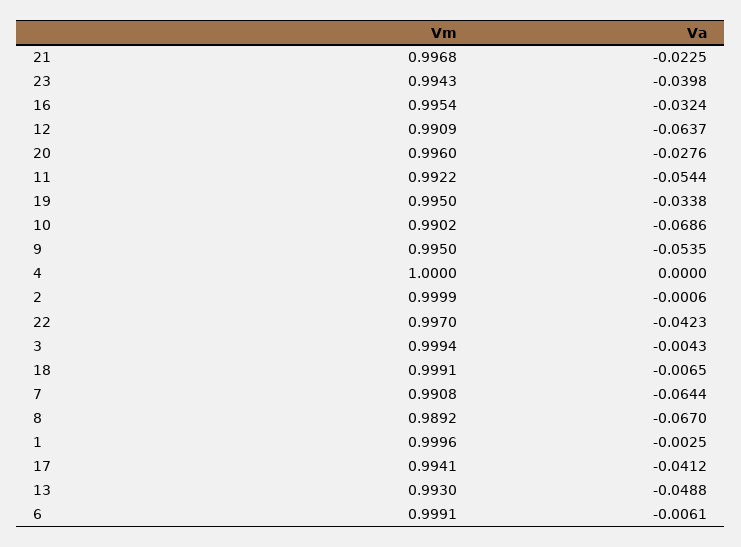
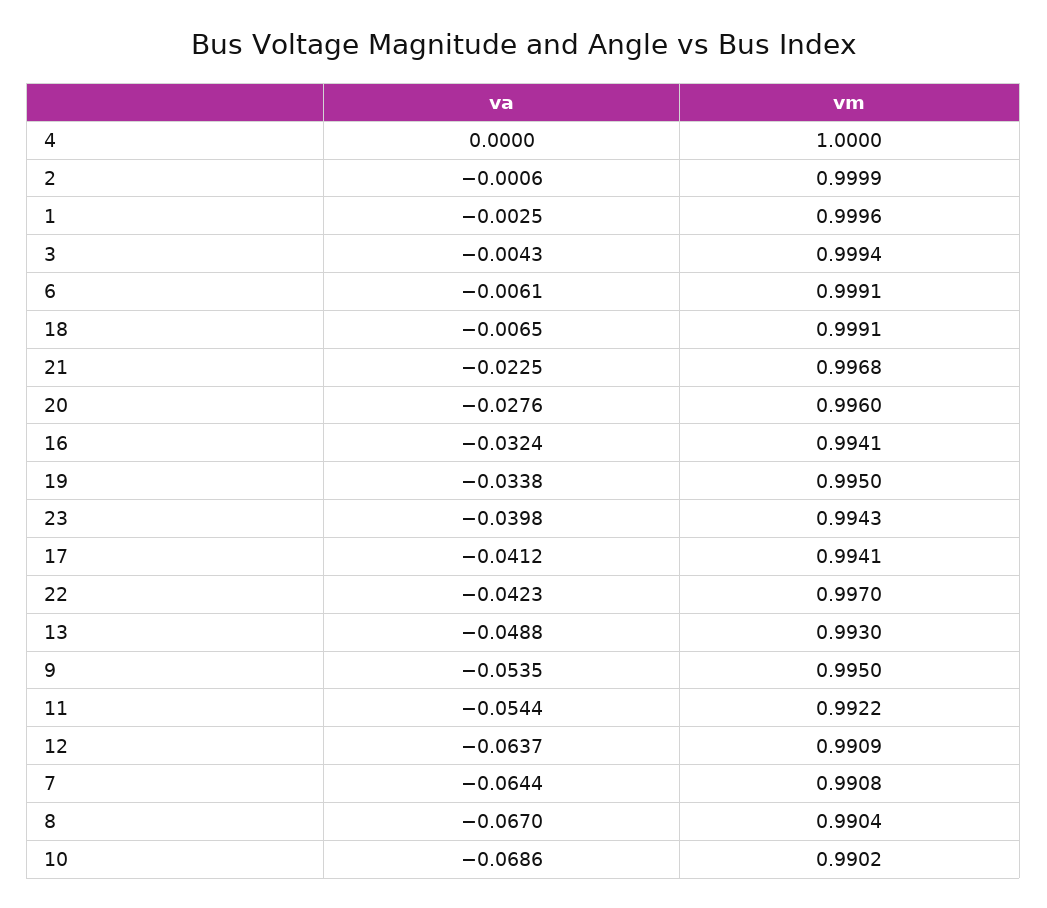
  {
    "Vm": {
      "21": 0.9968,
      "23": 0.9943,
-     "16": 0.9954,
+     "16": 0.9941,
      "12": 0.9909,
      "20": 0.996,
      "11": 0.9922,
      "19": 0.995,
      "10": 0.9902,
      "9": 0.995,
      "4": 1,
      "2": 0.9999,
      "22": 0.997,
      "3": 0.9994,
      "18": 0.9991,
      "7": 0.9908,
-     "8": 0.9892,
+     "8": 0.9904,
      "1": 0.9996,
      "17": 0.9941,
      "13": 0.993,
      "6": 0.9991
    },
    "Va": {
      "21": -0.0225,
      "23": -0.0398,
      "16": -0.0324,
      "12": -0.0637,
      "20": -0.0276,
      "11": -0.0544,
      "19": -0.0338,
      "10": -0.0686,
      "9": -0.0535,
      "4": 0,
      "2": -0.0006,
      "22": -0.0423,
      "3": -0.0043,
      "18": -0.0065,
      "7": -0.0644,
      "8": -0.067,
      "1": -0.0025,
      "17": -0.0412,
      "13": -0.0488,
      "6": -0.0061
    }
  }

